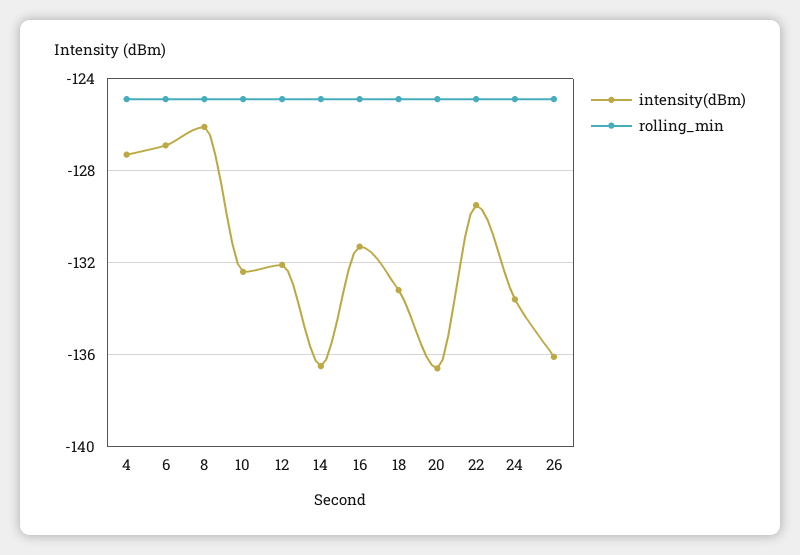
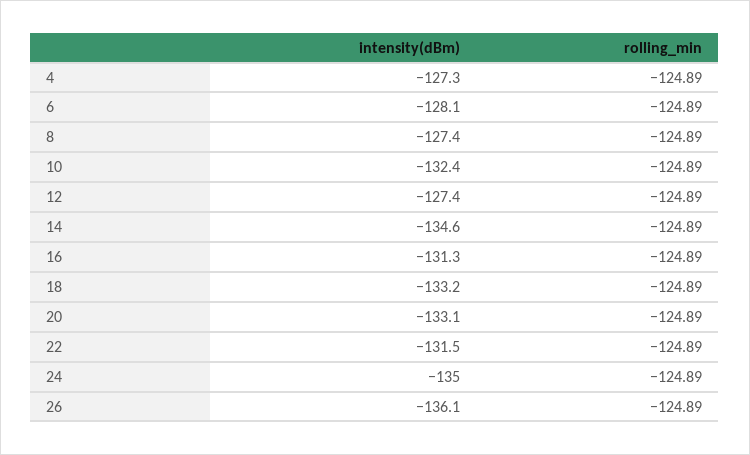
  {
    "intensity(dBm)": {
      "4": -127.3,
-     "6": -127,
+     "6": -128.1,
-     "8": -126,
+     "8": -127.4,
      "10": -132.4,
-     "12": -132,
+     "12": -127.4,
-     "14": -136.5,
+     "14": -134.6,
      "16": -131.3,
      "18": -133.2,
-     "20": -136.5,
+     "20": -133.1,
-     "22": -129.5,
+     "22": -131.5,
-     "24": -133.5,
+     "24": -135,
      "26": -136.1
    },
    "rolling_min": {
      "4": -124.89,
      "6": -124.89,
      "8": -124.89,
      "10": -124.89,
      "12": -124.89,
      "14": -124.89,
      "16": -124.89,
      "18": -124.89,
      "20": -124.89,
      "22": -124.89,
      "24": -124.89,
      "26": -124.89
    }
  }

